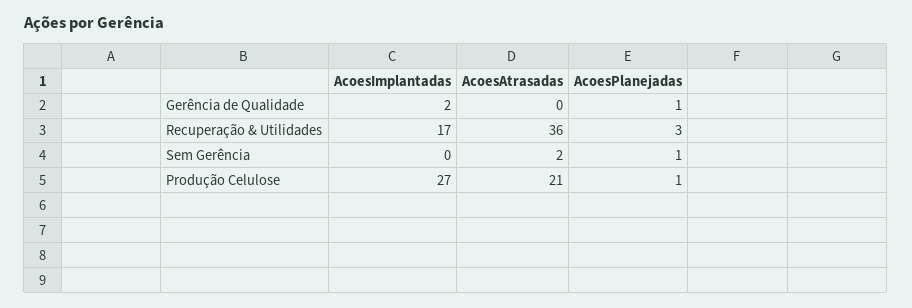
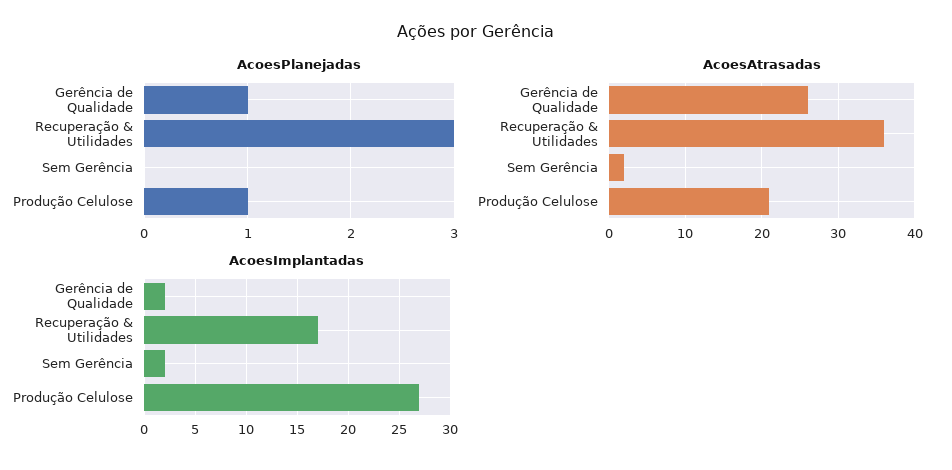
  {
    "AcoesImplantadas": {
      "Gerência de Qualidade": 2,
      "Recuperação & Utilidades": 17,
-     "Sem Gerência": 0,
+     "Sem Gerência": 2,
      "Produção Celulose": 27
    },
    "AcoesAtrasadas": {
-     "Gerência de Qualidade": 0,
+     "Gerência de Qualidade": 26,
      "Recuperação & Utilidades": 36,
      "Sem Gerência": 2,
      "Produção Celulose": 21
    },
    "AcoesPlanejadas": {
      "Gerência de Qualidade": 1,
      "Recuperação & Utilidades": 3,
-     "Sem Gerência": 1,
+     "Sem Gerência": 0,
      "Produção Celulose": 1
    }
  }

